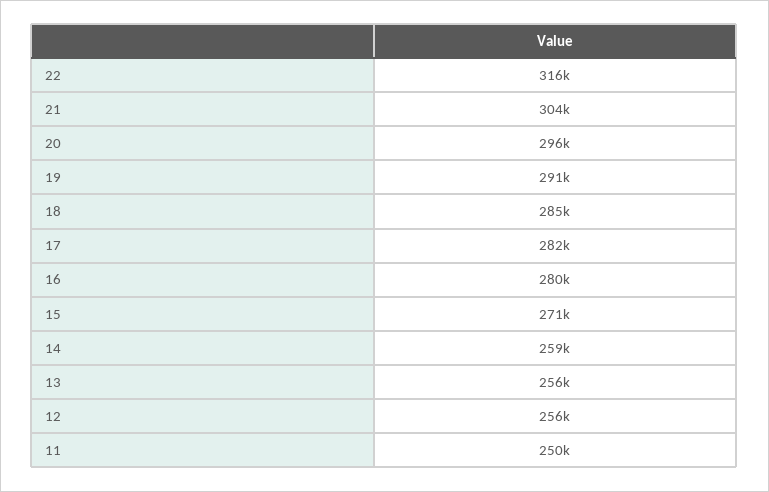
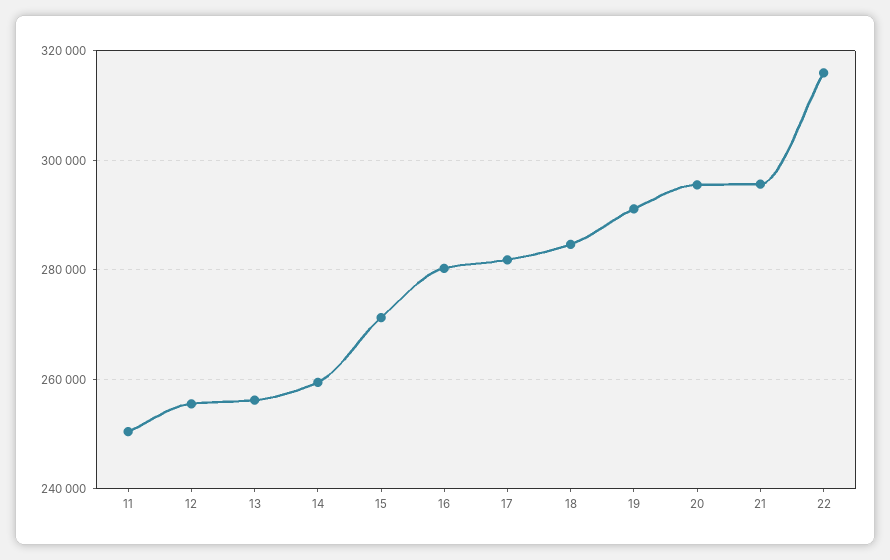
  {
    "22": 316000,
-   "21": 304000,
+   "21": 296000,
    "20": 296000,
    "19": 291000,
    "18": 285000,
    "17": 282000,
    "16": 280000,
    "15": 271000,
    "14": 259000,
    "13": 256000,
    "12": 256000,
    "11": 250000
  }

